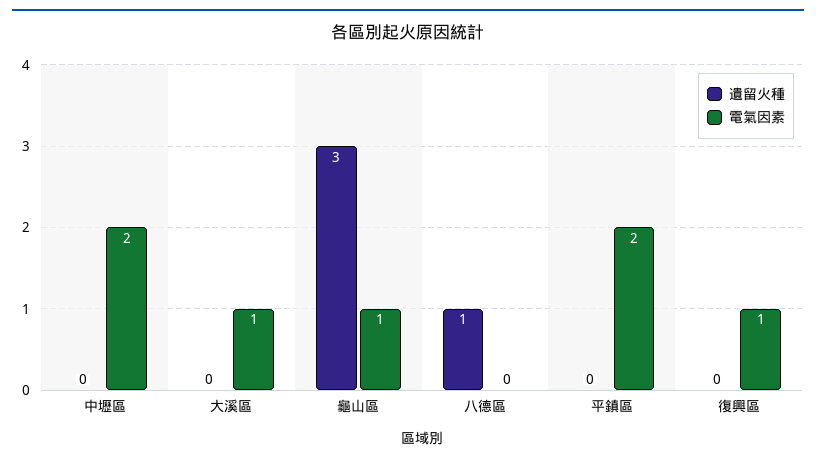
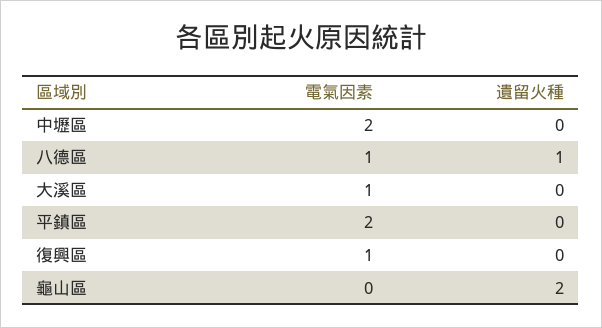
  {
    "遺留火種": {
      "中壢區": 0,
      "大溪區": 0,
-     "龜山區": 3,
+     "龜山區": 2,
      "八德區": 1,
      "平鎮區": 0,
      "復興區": 0
    },
    "電氣因素": {
      "中壢區": 2,
      "大溪區": 1,
-     "龜山區": 1,
+     "龜山區": 0,
-     "八德區": 0,
+     "八德區": 1,
      "平鎮區": 2,
      "復興區": 1
    }
  }

